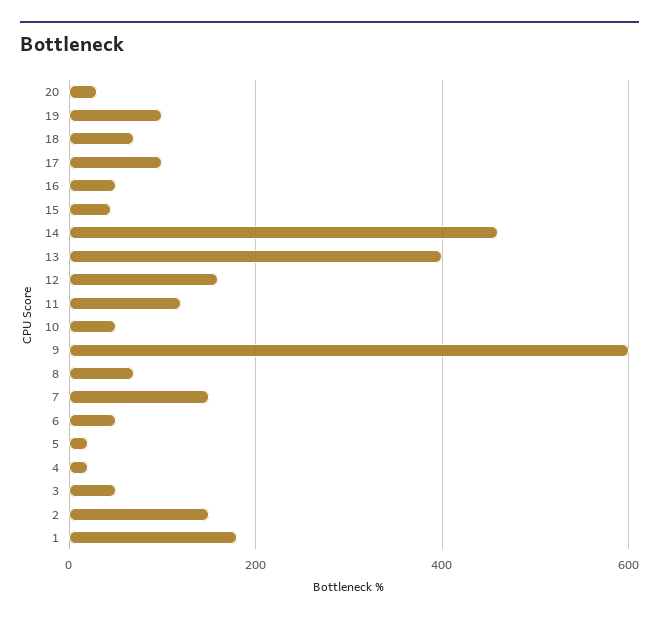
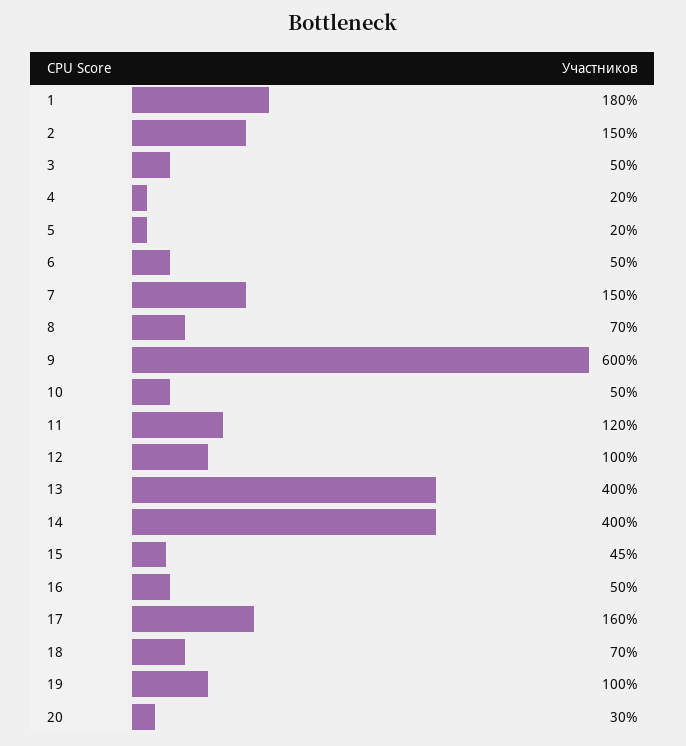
  {
    "20": 30,
    "19": 100,
    "18": 70,
-   "17": 100,
+   "17": 160,
    "16": 50,
    "15": 45,
-   "14": 460,
+   "14": 400,
    "13": 400,
-   "12": 160,
+   "12": 100,
    "11": 120,
    "10": 50,
    "9": 600,
    "8": 70,
    "7": 150,
    "6": 50,
    "5": 20,
    "4": 20,
    "3": 50,
    "2": 150,
    "1": 180
  }

